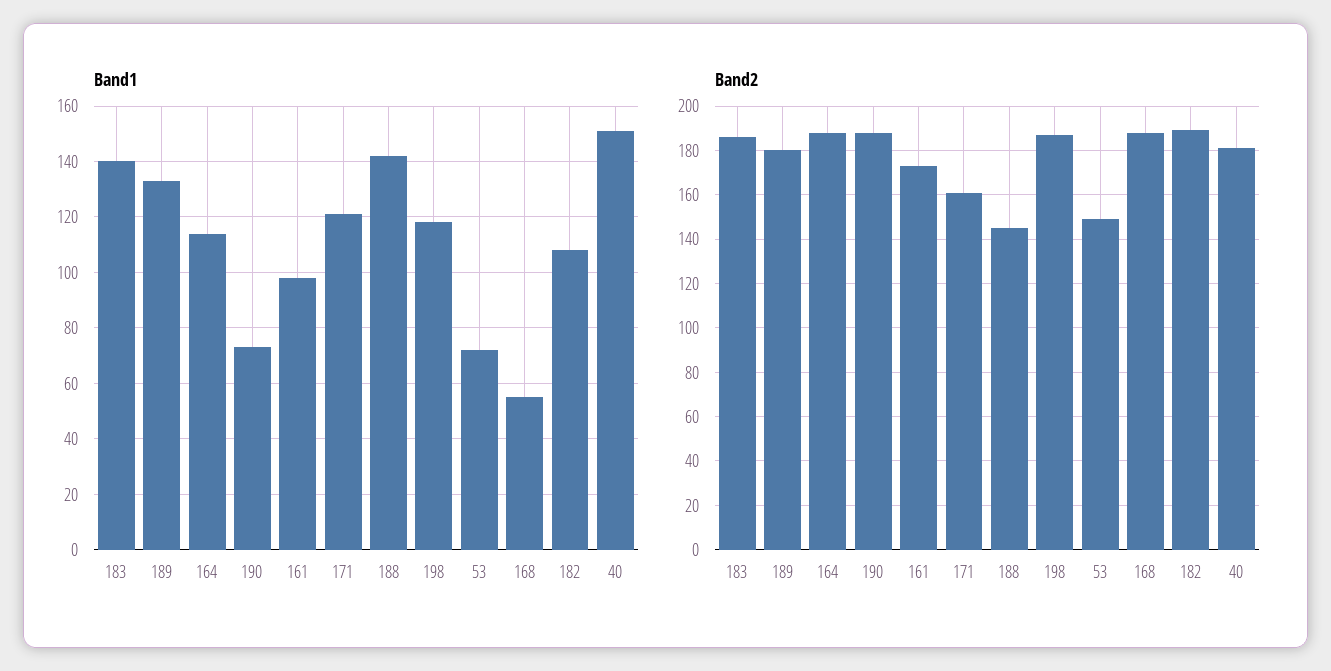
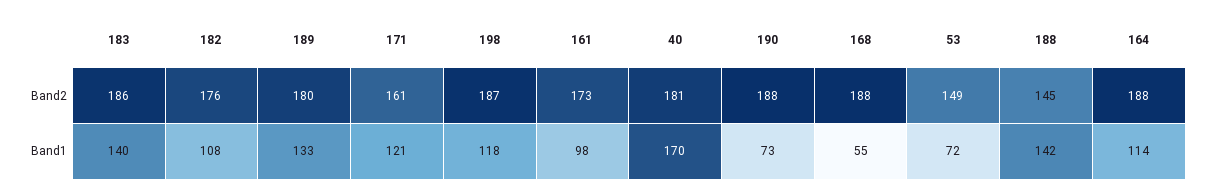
  {
    "Band1": {
      "183": 140,
      "189": 133,
      "164": 114,
      "190": 73,
      "161": 98,
      "171": 121,
      "188": 142,
      "198": 118,
      "53": 72,
      "168": 55,
      "182": 108,
-     "40": 150
+     "40": 170
    },
    "Band2": {
      "183": 186,
      "189": 180,
      "164": 188,
      "190": 188,
      "161": 173,
      "171": 161,
      "188": 145,
      "198": 187,
      "53": 149,
      "168": 188,
-     "182": 190,
+     "182": 176,
      "40": 181
    }
  }

